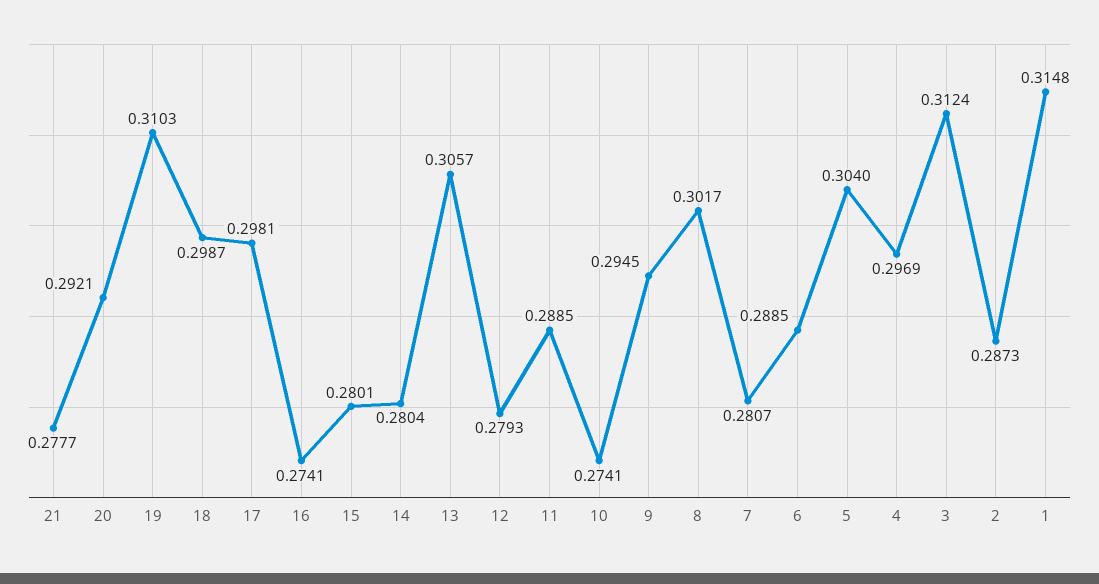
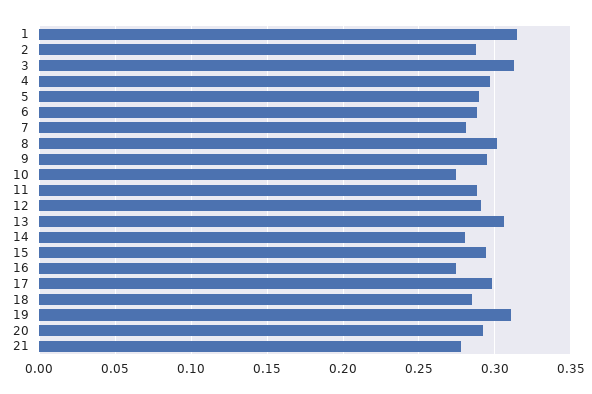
  {
    "21": 0.2777,
    "20": 0.2921,
    "19": 0.3103,
-   "18": 0.2987,
+   "18": 0.285,
    "17": 0.2981,
    "16": 0.2741,
-   "15": 0.2801,
+   "15": 0.295,
    "14": 0.2804,
    "13": 0.3057,
-   "12": 0.2793,
+   "12": 0.29,
    "11": 0.2885,
    "10": 0.2741,
    "9": 0.2945,
    "8": 0.3017,
    "7": 0.2807,
    "6": 0.2885,
-   "5": 0.304,
+   "5": 0.29,
    "4": 0.2969,
    "3": 0.3124,
    "2": 0.2873,
    "1": 0.3148
  }

